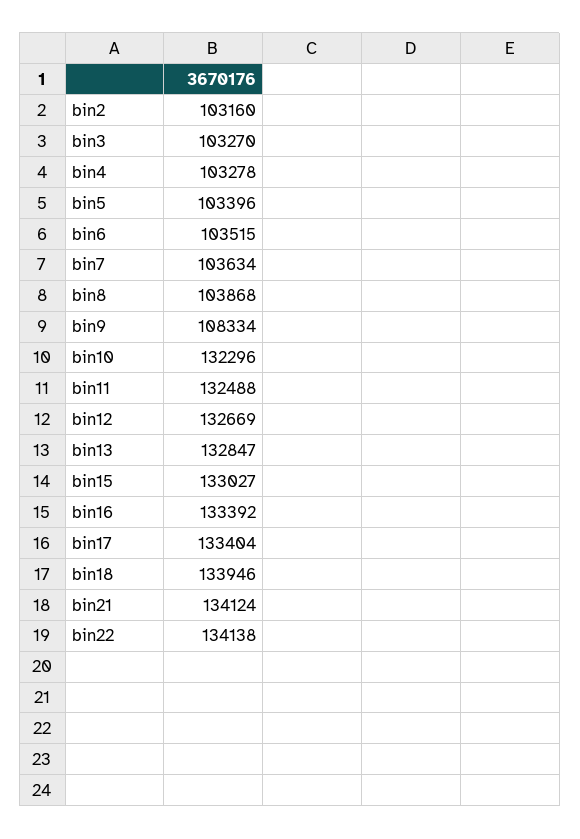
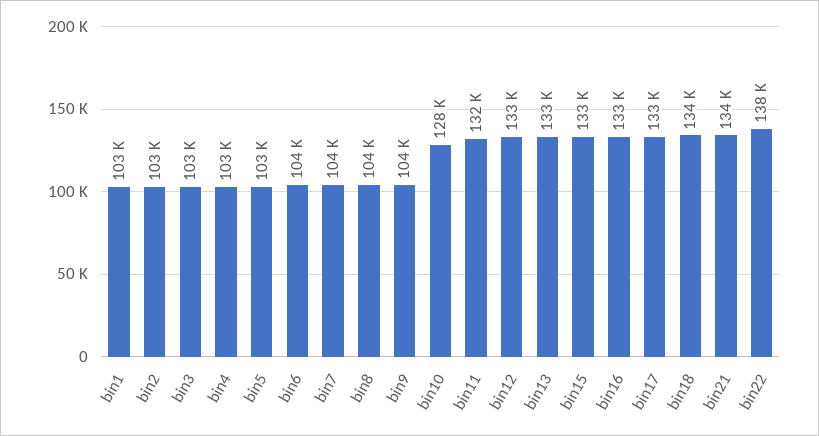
  {
    "bin2": 103160,
    "bin3": 103270,
    "bin4": 103278,
    "bin5": 103396,
    "bin6": 103515,
    "bin7": 103634,
    "bin8": 103868,
-   "bin9": 108334,
+   "bin9": 104000,
-   "bin10": 132296,
+   "bin10": 128000,
    "bin11": 132488,
    "bin12": 132669,
    "bin13": 132847,
    "bin15": 133027,
    "bin16": 133392,
    "bin17": 133404,
    "bin18": 133946,
    "bin21": 134124,
-   "bin22": 134138
+   "bin22": 138000,
+   "bin1": 103000
  }

